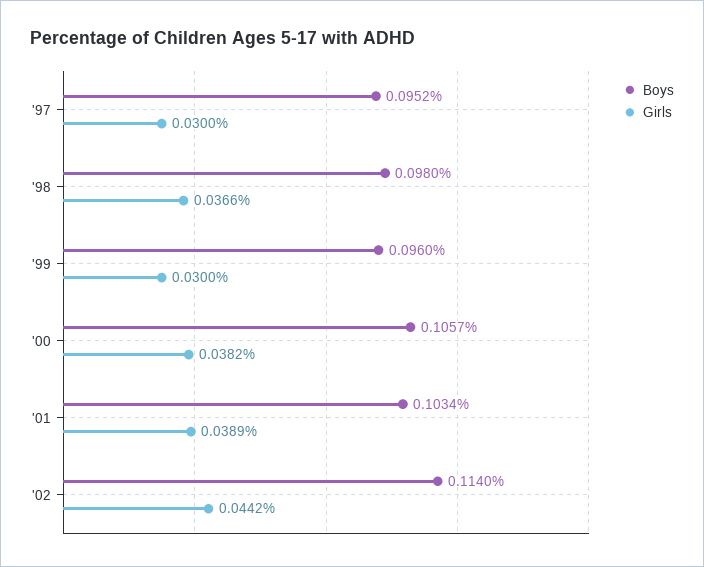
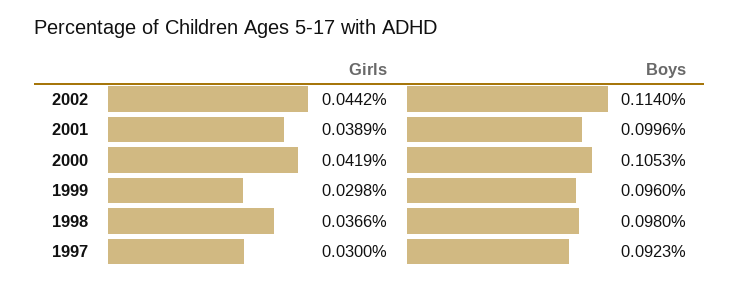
  {
    "Boys": {
-     "'97": 0.0952,
+     "'97": 0.0923,
      "'98": 0.098,
      "'99": 0.096,
-     "'00": 0.1057,
+     "'00": 0.1053,
-     "'01": 0.1034,
+     "'01": 0.0996,
      "'02": 0.114
    },
    "Girls": {
      "'97": 0.03,
      "'98": 0.0366,
-     "'99": 0.03,
+     "'99": 0.0298,
-     "'00": 0.0382,
+     "'00": 0.0419,
      "'01": 0.0389,
      "'02": 0.0442
    }
  }

